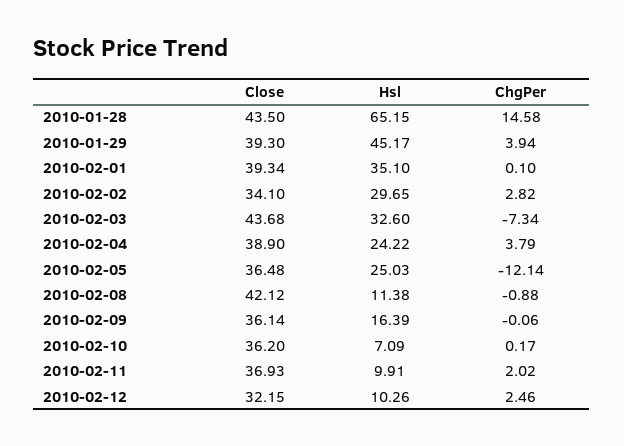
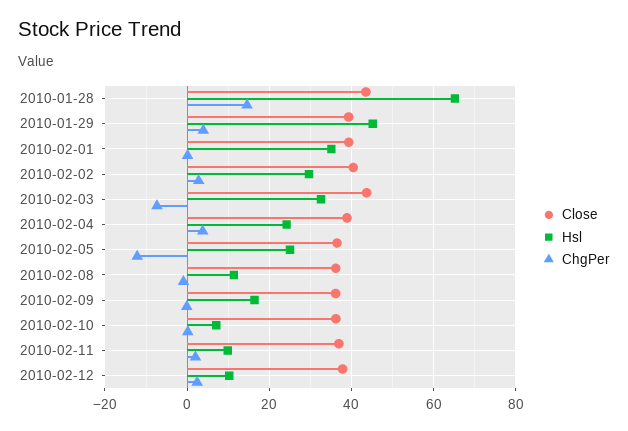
  {
    "Close": {
      "2010-01-28": 43.5,
      "2010-01-29": 39.3,
      "2010-02-01": 39.34,
-     "2010-02-02": 34.1,
+     "2010-02-02": 40,
      "2010-02-03": 43.68,
      "2010-02-04": 38.9,
      "2010-02-05": 36.48,
-     "2010-02-08": 42.12,
+     "2010-02-08": 36,
      "2010-02-09": 36.14,
      "2010-02-10": 36.2,
      "2010-02-11": 36.93,
-     "2010-02-12": 32.15
+     "2010-02-12": 38
    },
    "Hsl": {
      "2010-01-28": 65.15,
      "2010-01-29": 45.17,
      "2010-02-01": 35.1,
      "2010-02-02": 29.65,
      "2010-02-03": 32.6,
      "2010-02-04": 24.22,
      "2010-02-05": 25.03,
      "2010-02-08": 11.38,
      "2010-02-09": 16.39,
      "2010-02-10": 7.09,
      "2010-02-11": 9.91,
      "2010-02-12": 10.26
    },
    "ChgPer": {
      "2010-01-28": 14.58,
      "2010-01-29": 3.94,
      "2010-02-01": 0.1,
      "2010-02-02": 2.82,
      "2010-02-03": -7.34,
      "2010-02-04": 3.79,
      "2010-02-05": -12.14,
      "2010-02-08": -0.88,
      "2010-02-09": -0.06,
      "2010-02-10": 0.17,
      "2010-02-11": 2.02,
      "2010-02-12": 2.46
    }
  }

